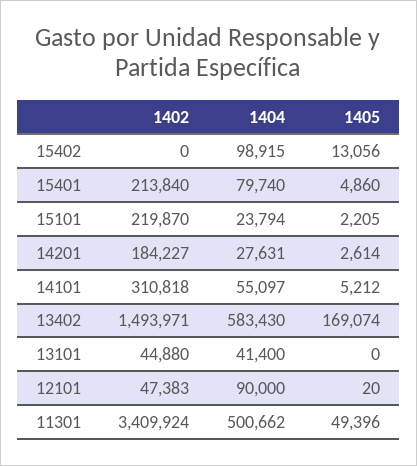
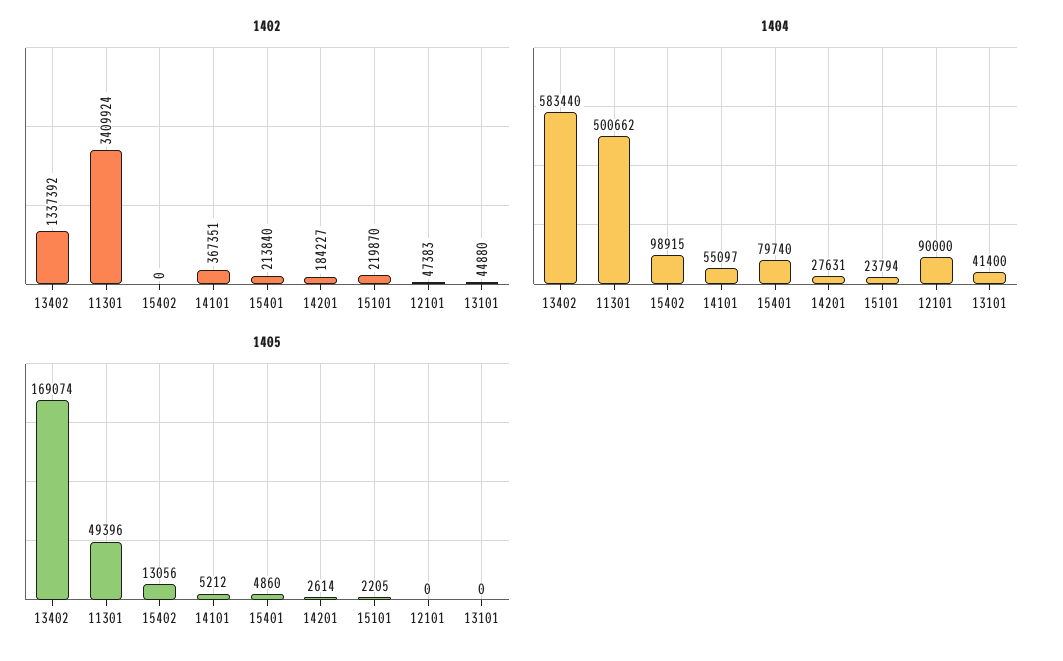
  {
    "1402": {
      "15402": 0,
      "15401": 213840,
      "15101": 219870,
      "14201": 184227,
-     "14101": 310818,
+     "14101": 367351,
-     "13402": 1493971,
+     "13402": 1337392,
      "13101": 44880,
      "12101": 47383,
      "11301": 3409924
    },
    "1404": {
      "15402": 98915,
      "15401": 79740,
      "15101": 23794,
      "14201": 27631,
      "14101": 55097,
-     "13402": 583430,
+     "13402": 583440,
      "13101": 41400,
      "12101": 90000,
      "11301": 500662
    },
    "1405": {
      "15402": 13056,
      "15401": 4860,
      "15101": 2205,
      "14201": 2614,
      "14101": 5212,
      "13402": 169074,
      "13101": 0,
-     "12101": 20,
+     "12101": 0,
      "11301": 49396
    }
  }

